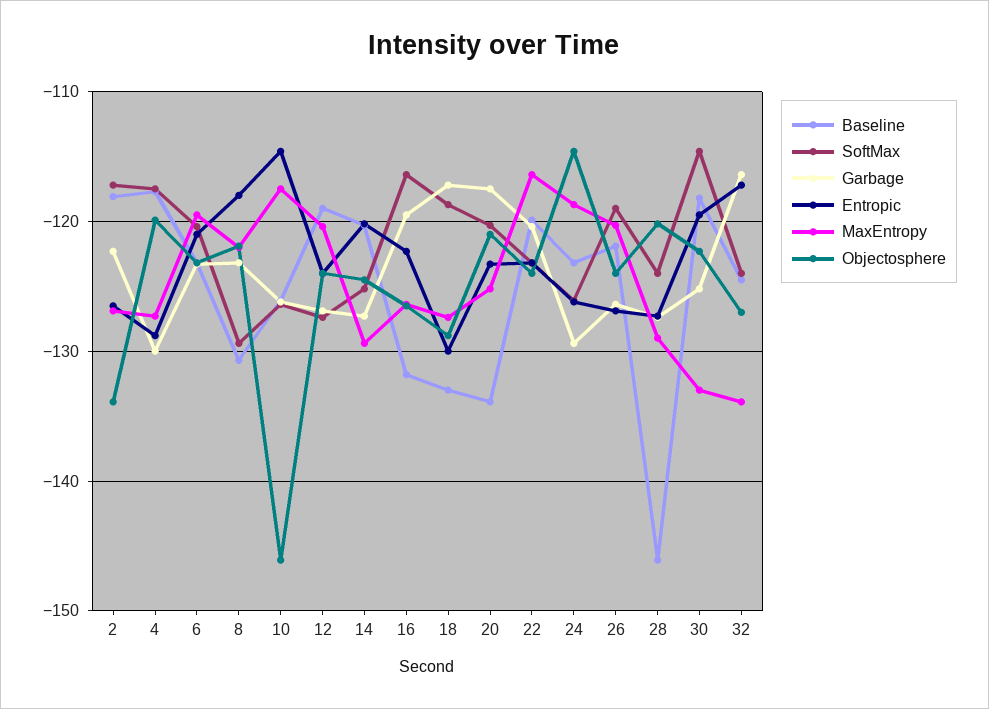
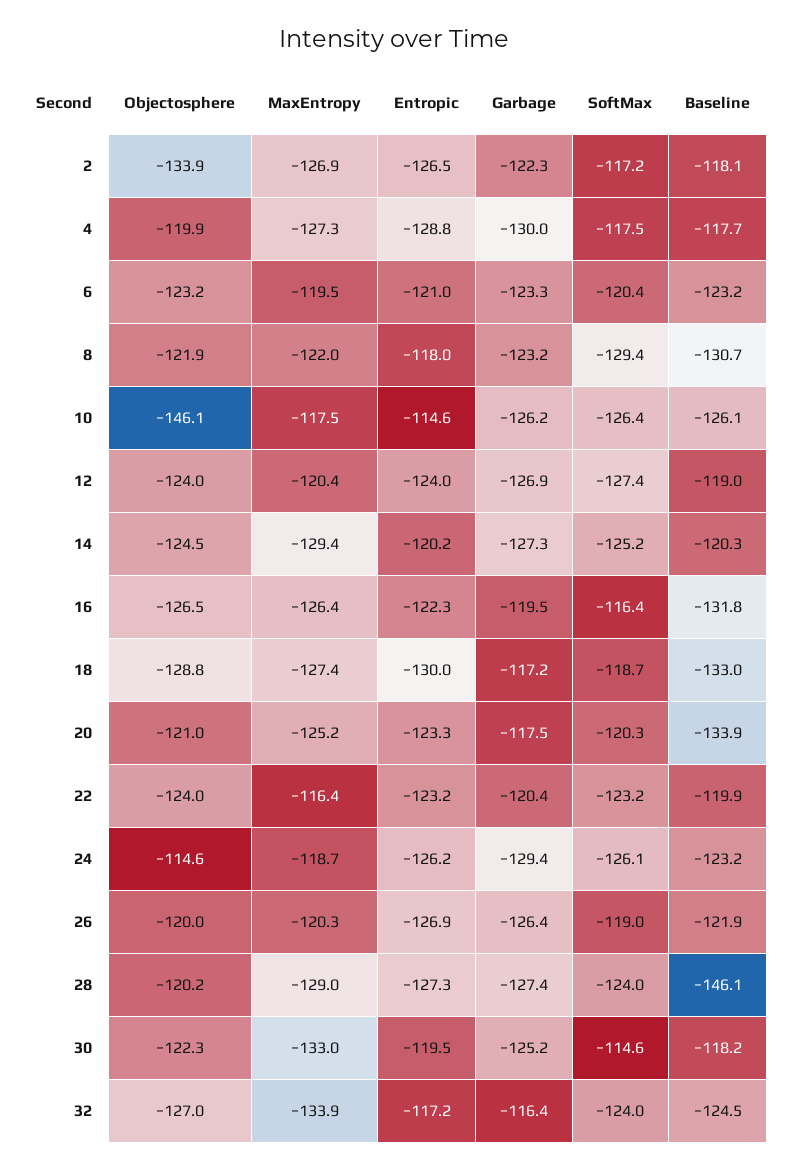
  {
    "Baseline": {
      "2": -118.1,
      "4": -117.7,
      "6": -123.2,
      "8": -130.7,
      "10": -126.1,
      "12": -119,
      "14": -120.3,
      "16": -131.8,
      "18": -133,
      "20": -133.9,
      "22": -119.9,
      "24": -123.2,
      "26": -121.9,
      "28": -146.1,
      "30": -118.2,
      "32": -124.5
    },
    "SoftMax": {
      "2": -117.2,
      "4": -117.5,
      "6": -120.4,
      "8": -129.4,
      "10": -126.4,
      "12": -127.4,
      "14": -125.2,
      "16": -116.4,
      "18": -118.7,
      "20": -120.3,
      "22": -123.2,
      "24": -126.1,
      "26": -119,
      "28": -124,
      "30": -114.6,
      "32": -124
    },
    "Garbage": {
      "2": -122.3,
      "4": -130,
      "6": -123.3,
      "8": -123.2,
      "10": -126.2,
      "12": -126.9,
      "14": -127.3,
      "16": -119.5,
      "18": -117.2,
      "20": -117.5,
      "22": -120.4,
      "24": -129.4,
      "26": -126.4,
      "28": -127.4,
      "30": -125.2,
      "32": -116.4
    },
    "Entropic": {
      "2": -126.5,
      "4": -128.8,
      "6": -121,
      "8": -118,
      "10": -114.6,
      "12": -124,
      "14": -120.2,
      "16": -122.3,
      "18": -130,
      "20": -123.3,
      "22": -123.2,
      "24": -126.2,
      "26": -126.9,
      "28": -127.3,
      "30": -119.5,
      "32": -117.2
    },
    "MaxEntropy": {
      "2": -126.9,
      "4": -127.3,
      "6": -119.5,
      "8": -122,
      "10": -117.5,
      "12": -120.4,
      "14": -129.4,
      "16": -126.4,
      "18": -127.4,
      "20": -125.2,
      "22": -116.4,
      "24": -118.7,
      "26": -120.3,
      "28": -129,
      "30": -133,
      "32": -133.9
    },
    "Objectosphere": {
      "2": -133.9,
      "4": -119.9,
      "6": -123.2,
      "8": -121.9,
      "10": -146.1,
      "12": -124,
      "14": -124.5,
      "16": -126.5,
      "18": -128.8,
      "20": -121,
      "22": -124,
      "24": -114.6,
-     "26": -124,
+     "26": -120,
      "28": -120.2,
      "30": -122.3,
      "32": -127
    }
  }

